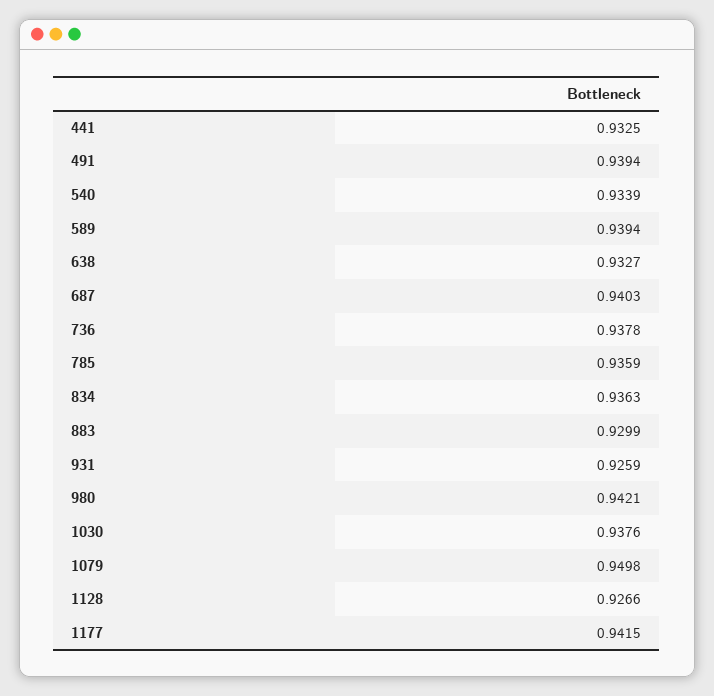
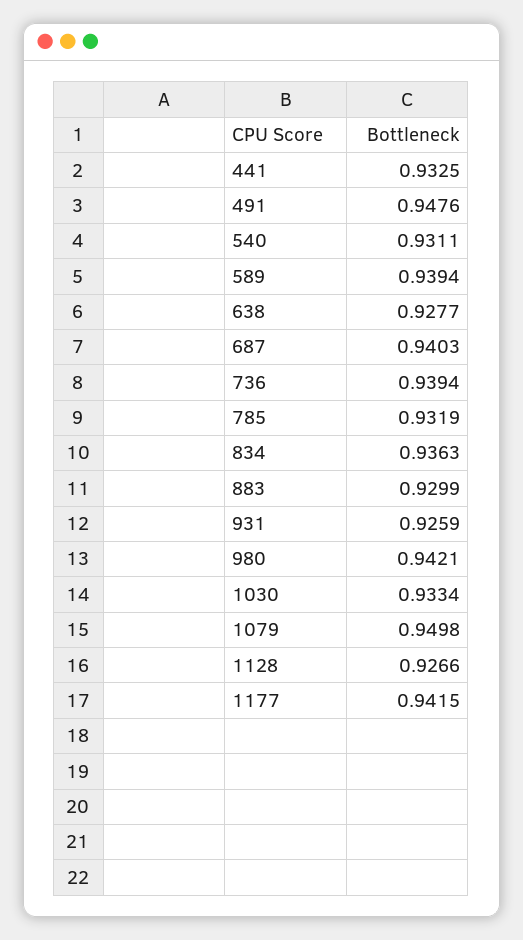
  {
    "441": 0.9325,
-   "491": 0.9394,
+   "491": 0.9476,
-   "540": 0.9339,
+   "540": 0.9311,
    "589": 0.9394,
-   "638": 0.9327,
+   "638": 0.9277,
    "687": 0.9403,
-   "736": 0.9378,
+   "736": 0.9394,
-   "785": 0.9359,
+   "785": 0.9319,
    "834": 0.9363,
    "883": 0.9299,
    "931": 0.9259,
    "980": 0.9421,
-   "1030": 0.9376,
+   "1030": 0.9334,
    "1079": 0.9498,
    "1128": 0.9266,
    "1177": 0.9415
  }

